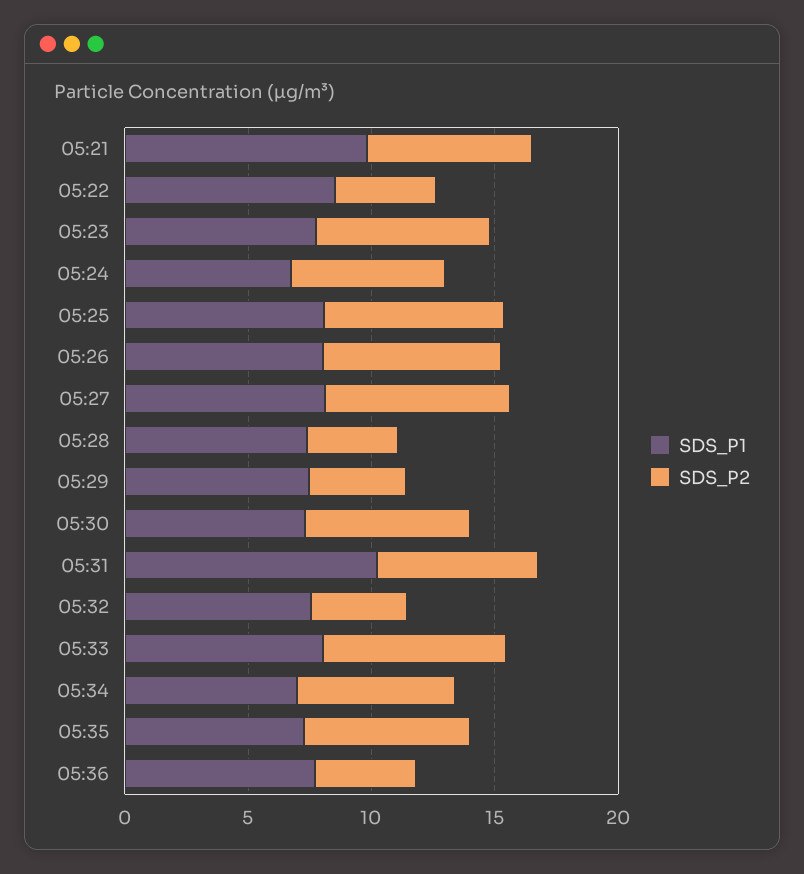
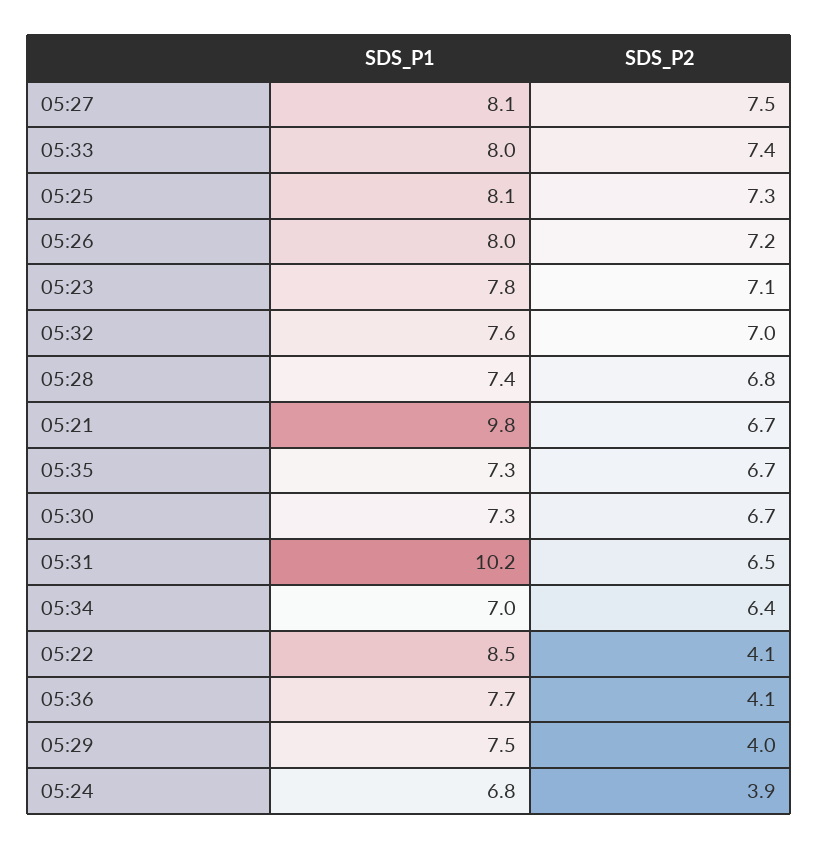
  {
    "SDS_P1": {
      "05:21": 9.8,
      "05:22": 8.5,
      "05:23": 7.8,
      "05:24": 6.8,
      "05:25": 8.1,
      "05:26": 8,
      "05:27": 8.1,
      "05:28": 7.4,
      "05:29": 7.5,
      "05:30": 7.3,
      "05:31": 10.2,
      "05:32": 7.6,
      "05:33": 8,
      "05:34": 7,
      "05:35": 7.3,
      "05:36": 7.7
    },
    "SDS_P2": {
      "05:21": 6.7,
      "05:22": 4.1,
      "05:23": 7.1,
-     "05:24": 6,
+     "05:24": 3.9,
      "05:25": 7.3,
      "05:26": 7.2,
      "05:27": 7.5,
-     "05:28": 4,
+     "05:28": 6.8,
      "05:29": 4,
      "05:30": 6.7,
      "05:31": 6.5,
-     "05:32": 4,
+     "05:32": 7,
      "05:33": 7.4,
      "05:34": 6.4,
      "05:35": 6.7,
      "05:36": 4.1
    }
  }

